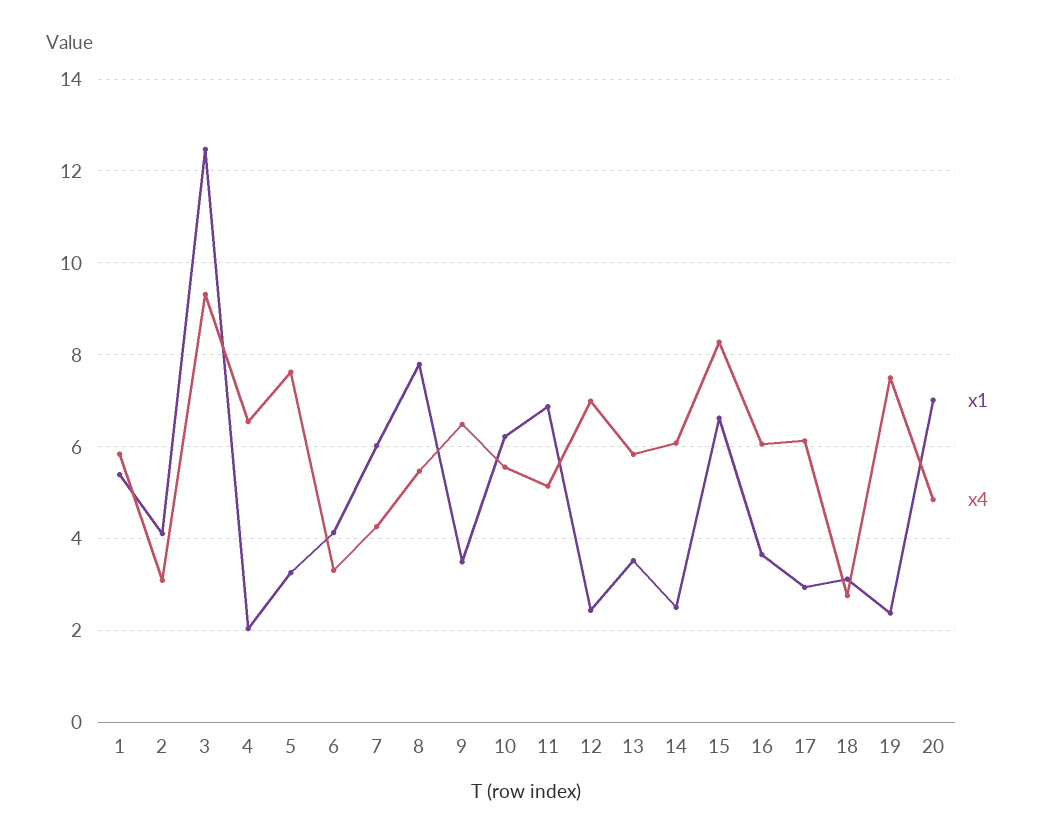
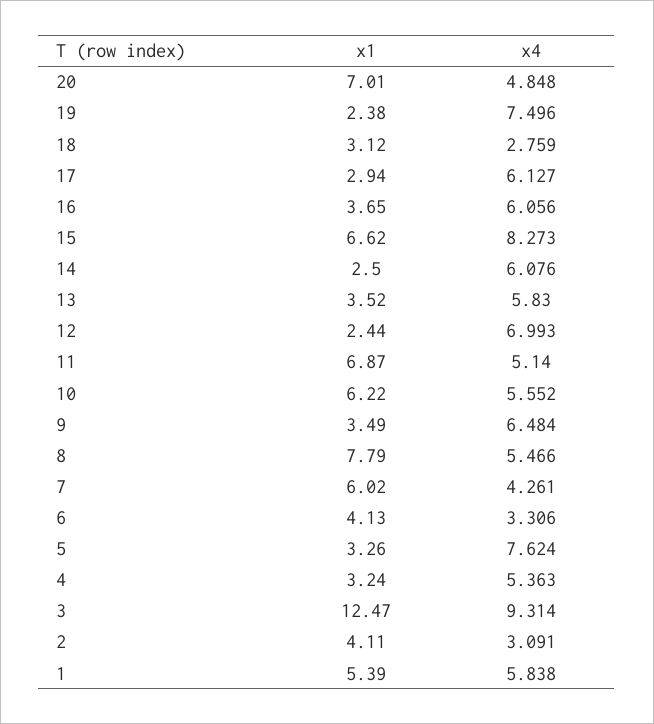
  {
    "x1": {
      "1": 5.39,
      "2": 4.11,
      "3": 12.47,
-     "4": 2,
+     "4": 3.24,
      "5": 3.26,
      "6": 4.13,
      "7": 6.02,
      "8": 7.79,
      "9": 3.49,
      "10": 6.22,
      "11": 6.87,
      "12": 2.44,
      "13": 3.52,
      "14": 2.5,
      "15": 6.62,
      "16": 3.65,
      "17": 2.94,
      "18": 3.12,
      "19": 2.38,
      "20": 7.01
    },
    "x4": {
      "1": 5.838,
      "2": 3.091,
      "3": 9.314,
-     "4": 6.6,
+     "4": 5.363,
      "5": 7.624,
      "6": 3.306,
      "7": 4.261,
      "8": 5.466,
      "9": 6.484,
      "10": 5.552,
      "11": 5.14,
      "12": 6.993,
      "13": 5.83,
      "14": 6.076,
      "15": 8.273,
      "16": 6.056,
      "17": 6.127,
      "18": 2.759,
      "19": 7.496,
      "20": 4.848
    }
  }

